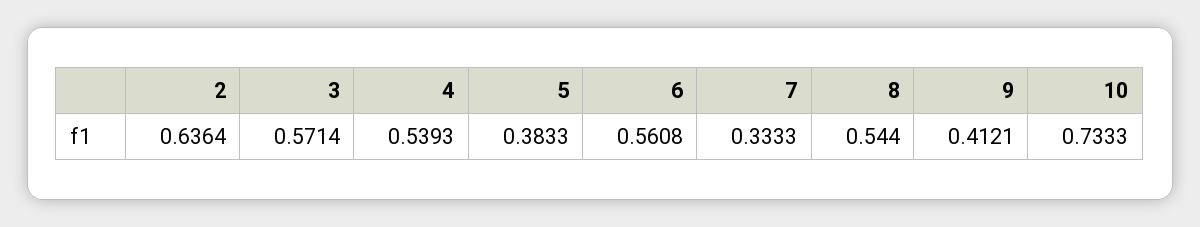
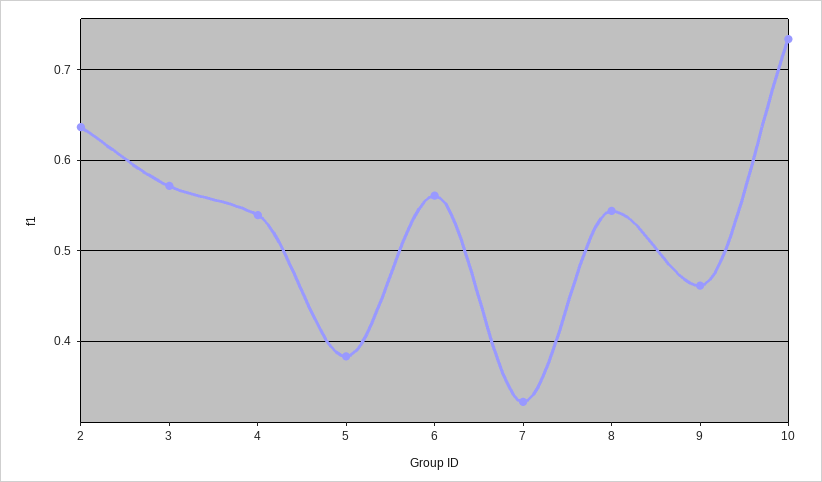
  {
    "2": 0.6364,
    "3": 0.5714,
    "4": 0.5393,
    "5": 0.3833,
    "6": 0.5608,
    "7": 0.3333,
    "8": 0.544,
-   "9": 0.4121,
+   "9": 0.46,
    "10": 0.7333
  }

